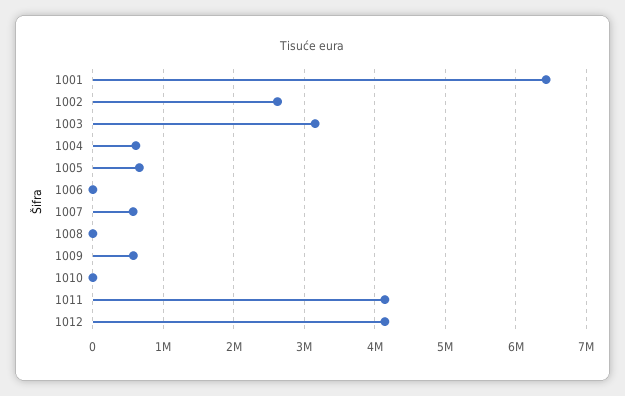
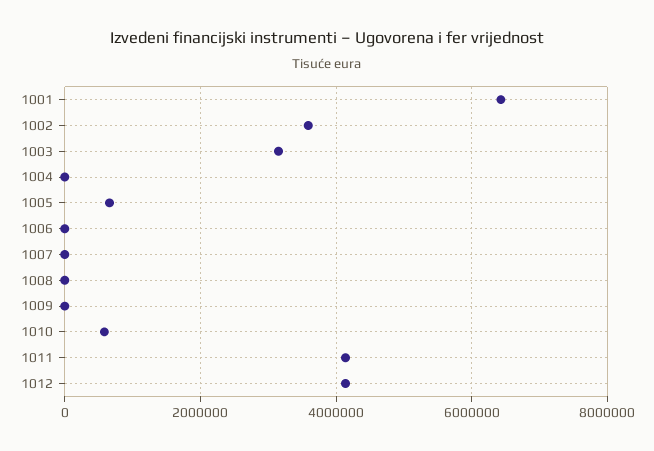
  {
    "1001": 6400000,
-   "1002": 2600000,
+   "1002": 3600000,
    "1003": 3200000,
-   "1004": 600000,
+   "1004": 0,
    "1005": 700000,
    "1006": 0,
-   "1007": 600000,
+   "1007": 0,
    "1008": 0,
-   "1009": 600000,
+   "1009": 0,
-   "1010": 0,
+   "1010": 600000,
    "1011": 4100000,
    "1012": 4100000
  }

